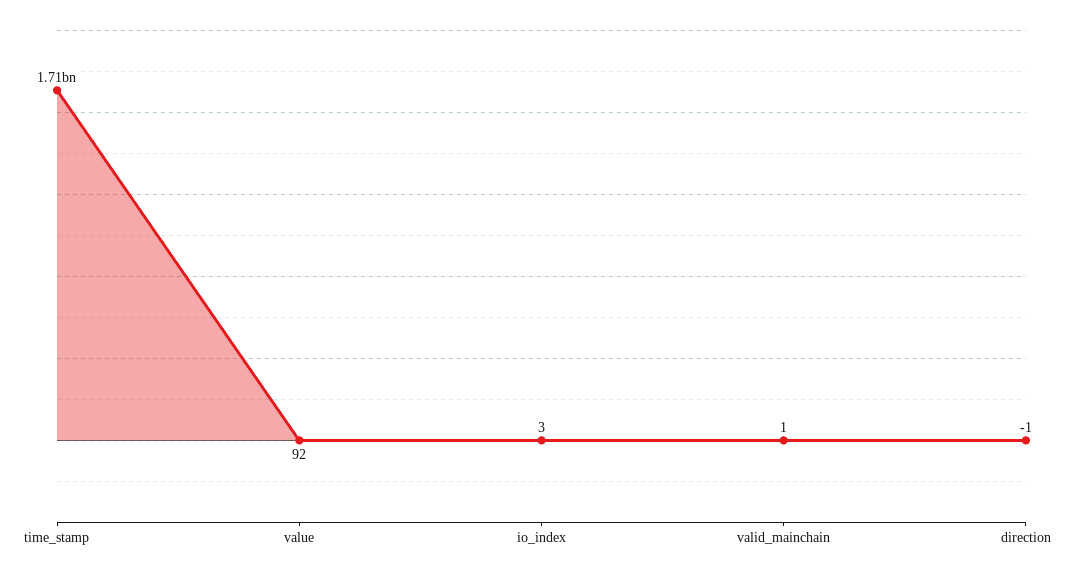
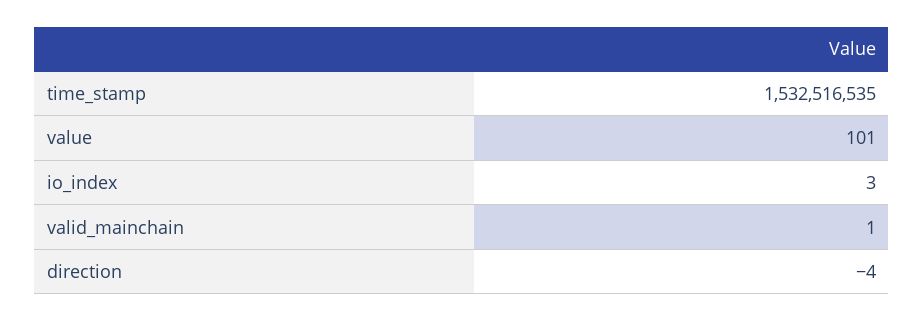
  {
-   "time_stamp": 1710000000,
+   "time_stamp": 1532516535,
-   "value": 92,
+   "value": 101,
    "io_index": 3,
    "valid_mainchain": 1,
-   "direction": -1
+   "direction": -4
  }

